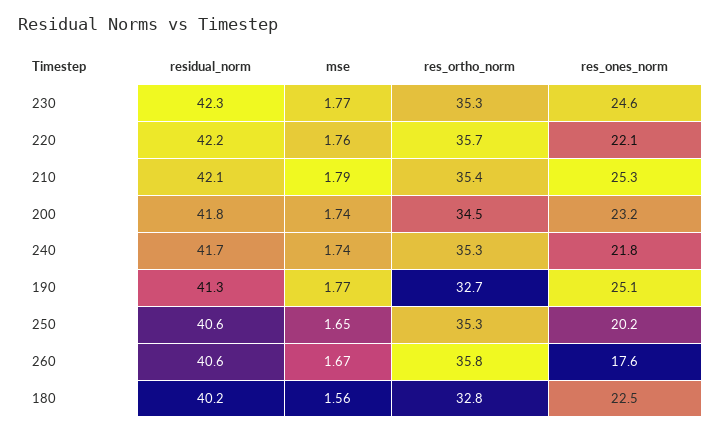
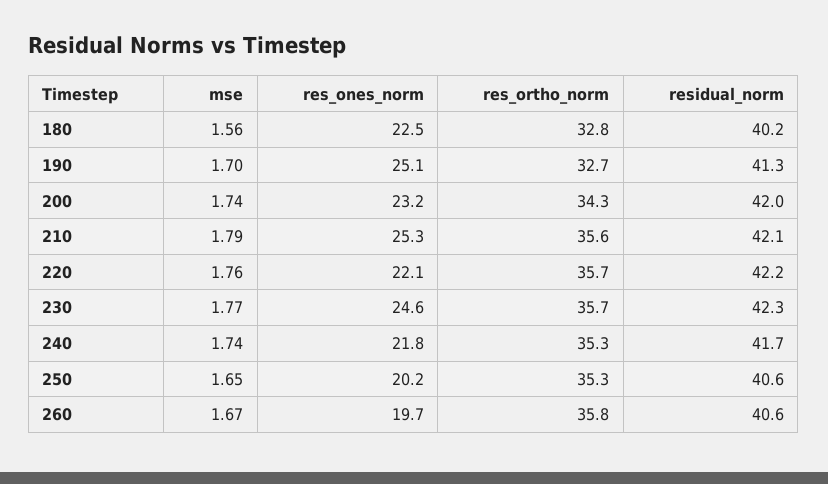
  {
    "residual_norm": {
      "230": 42.3,
      "220": 42.2,
      "210": 42.1,
-     "200": 41.8,
+     "200": 42,
      "240": 41.7,
      "190": 41.3,
      "250": 40.6,
      "260": 40.6,
      "180": 40.2
    },
    "mse": {
      "230": 1.77,
      "220": 1.76,
      "210": 1.79,
      "200": 1.74,
      "240": 1.74,
-     "190": 1.77,
+     "190": 1.7,
      "250": 1.65,
      "260": 1.67,
      "180": 1.56
    },
    "res_ortho_norm": {
-     "230": 35.3,
+     "230": 35.7,
      "220": 35.7,
-     "210": 35.4,
+     "210": 35.6,
-     "200": 34.5,
+     "200": 34.3,
      "240": 35.3,
      "190": 32.7,
      "250": 35.3,
      "260": 35.8,
      "180": 32.8
    },
    "res_ones_norm": {
      "230": 24.6,
      "220": 22.1,
      "210": 25.3,
      "200": 23.2,
      "240": 21.8,
      "190": 25.1,
      "250": 20.2,
-     "260": 17.6,
+     "260": 19.7,
      "180": 22.5
    }
  }

